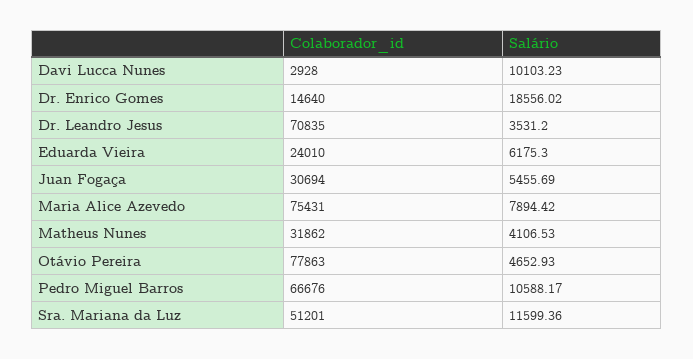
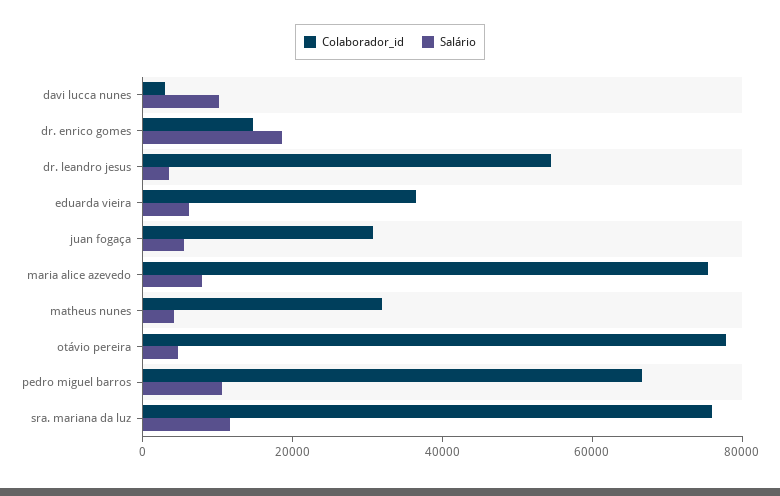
  {
    "Colaborador_id": {
      "Davi Lucca Nunes": 2928,
      "Dr. Enrico Gomes": 14640,
-     "Dr. Leandro Jesus": 70835,
+     "Dr. Leandro Jesus": 55000,
-     "Eduarda Vieira": 24010,
+     "Eduarda Vieira": 35000,
      "Juan Fogaça": 30694,
      "Maria Alice Azevedo": 75431,
      "Matheus Nunes": 31862,
      "Otávio Pereira": 77863,
      "Pedro Miguel Barros": 66676,
-     "Sra. Mariana da Luz": 51201
+     "Sra. Mariana da Luz": 75000
    },
    "Salário": {
      "Davi Lucca Nunes": 10103.23,
      "Dr. Enrico Gomes": 18556.02,
      "Dr. Leandro Jesus": 3531.2,
      "Eduarda Vieira": 6175.3,
      "Juan Fogaça": 5455.69,
      "Maria Alice Azevedo": 7894.42,
      "Matheus Nunes": 4106.53,
      "Otávio Pereira": 4652.93,
      "Pedro Miguel Barros": 10588.17,
      "Sra. Mariana da Luz": 11599.36
    }
  }

